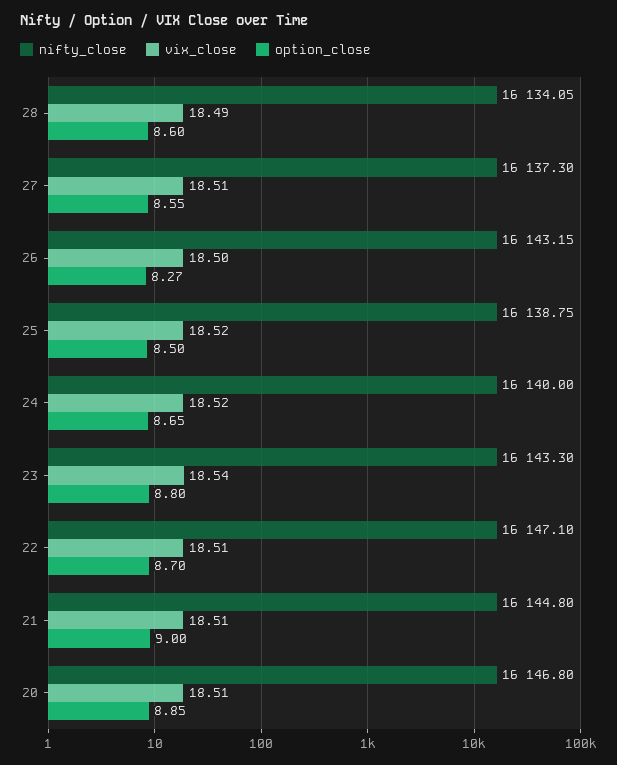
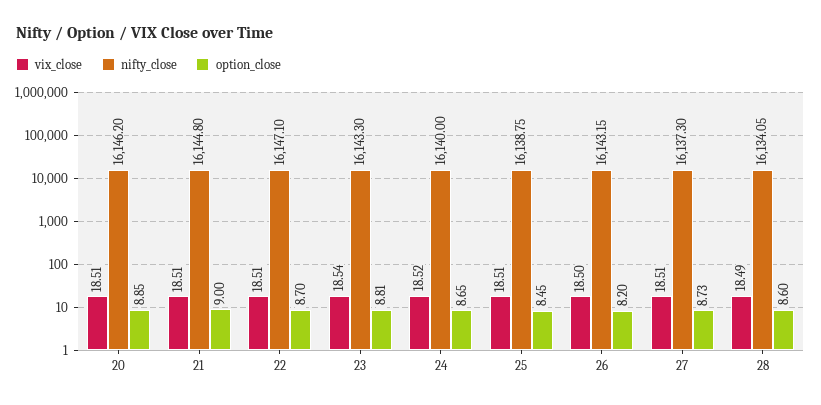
  {
    "nifty_close": {
      "28": 16134.05,
      "27": 16137.3,
      "26": 16143.15,
      "25": 16138.75,
      "24": 16140,
      "23": 16143.3,
      "22": 16147.1,
      "21": 16144.8,
-     "20": 16146.8
+     "20": 16146.2
    },
    "vix_close": {
      "28": 18.49,
      "27": 18.51,
      "26": 18.5,
-     "25": 18.52,
+     "25": 18.51,
      "24": 18.52,
      "23": 18.54,
      "22": 18.51,
      "21": 18.51,
      "20": 18.51
    },
    "option_close": {
      "28": 8.6,
-     "27": 8.55,
+     "27": 8.73,
-     "26": 8.27,
+     "26": 8.2,
-     "25": 8.5,
+     "25": 8.45,
      "24": 8.65,
-     "23": 8.8,
+     "23": 8.81,
      "22": 8.7,
      "21": 9,
      "20": 8.85
    }
  }

